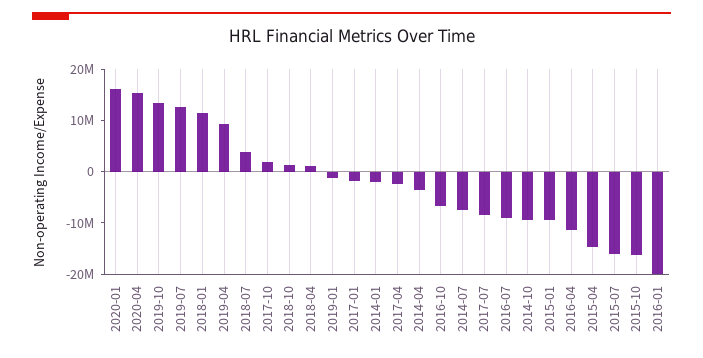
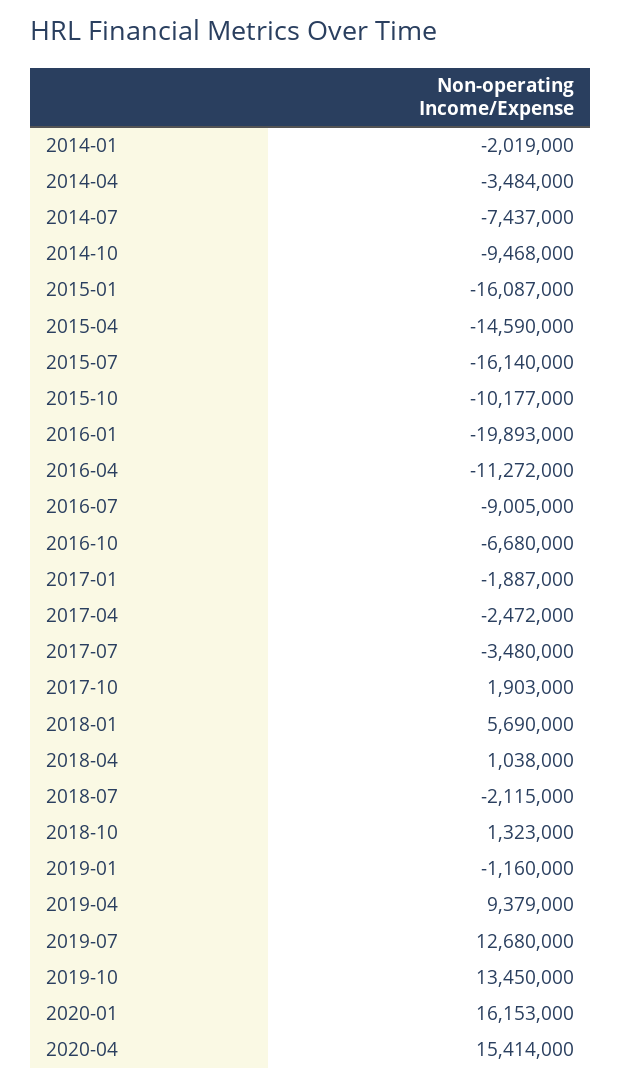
  {
    "2020-01": 16153000,
    "2020-04": 15414000,
    "2019-10": 13450000,
    "2019-07": 12680000,
-   "2018-01": 12000000,
+   "2018-01": 5690000,
    "2019-04": 9379000,
-   "2018-07": 4000000,
+   "2018-07": -2115000,
    "2017-10": 1903000,
    "2018-10": 1323000,
    "2018-04": 1038000,
    "2019-01": -1160000,
    "2017-01": -1887000,
    "2014-01": -2019000,
    "2017-04": -2472000,
    "2014-04": -3484000,
    "2016-10": -6680000,
    "2014-07": -7437000,
-   "2017-07": -8000000,
+   "2017-07": -3480000,
    "2016-07": -9005000,
    "2014-10": -9468000,
-   "2015-01": -10000000,
+   "2015-01": -16087000,
    "2016-04": -11272000,
    "2015-04": -14590000,
    "2015-07": -16140000,
-   "2015-10": -16000000,
+   "2015-10": -10177000,
    "2016-01": -19893000
  }

